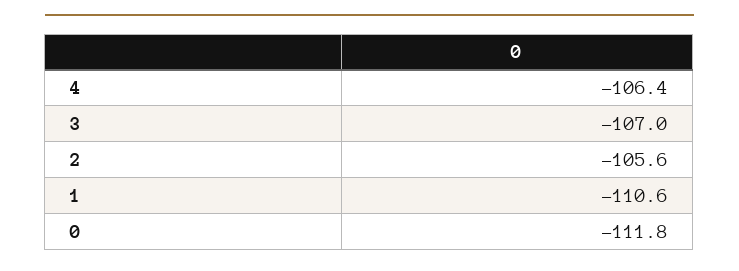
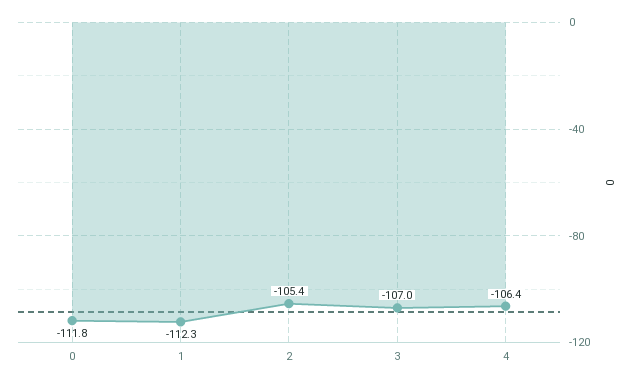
  {
    "4": -106.4,
    "3": -107,
-   "2": -105.6,
+   "2": -105.4,
-   "1": -110.6,
+   "1": -112.3,
    "0": -111.8
  }

